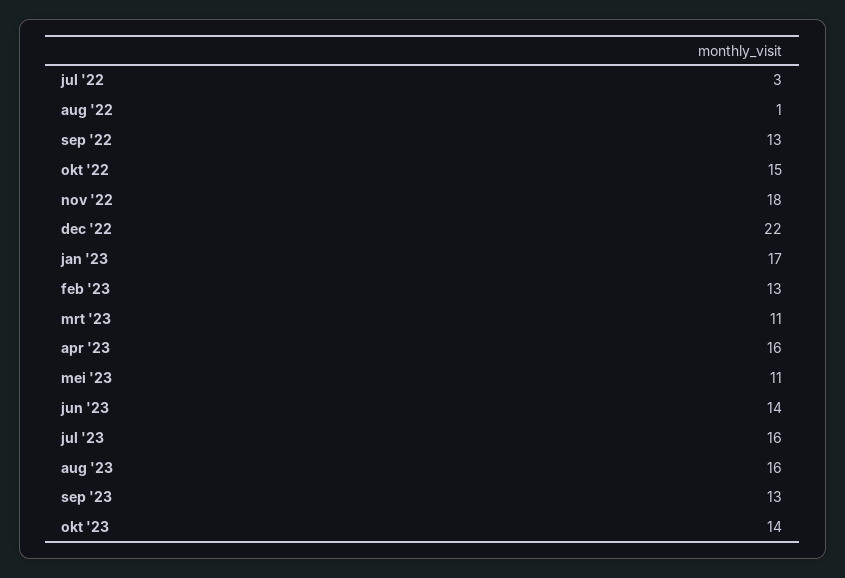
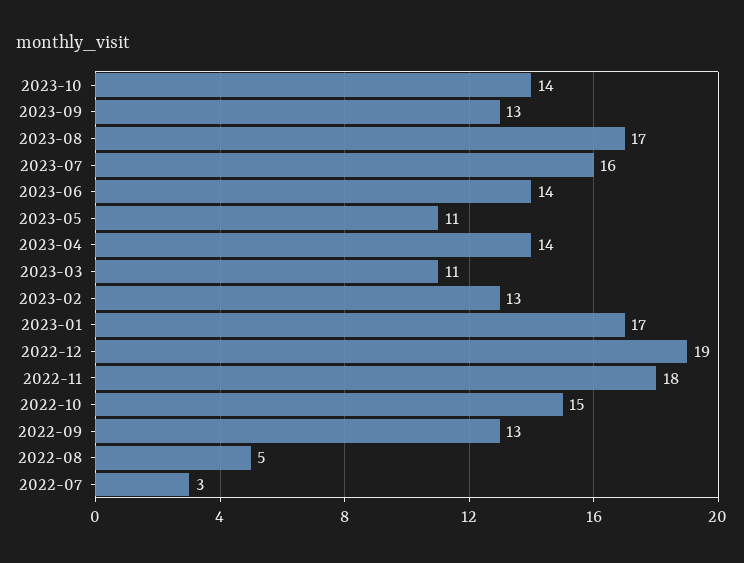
  {
    "jul '22": 3,
-   "aug '22": 1,
+   "aug '22": 5,
    "sep '22": 13,
    "okt '22": 15,
    "nov '22": 18,
-   "dec '22": 22,
+   "dec '22": 19,
    "jan '23": 17,
    "feb '23": 13,
    "mrt '23": 11,
-   "apr '23": 16,
+   "apr '23": 14,
    "mei '23": 11,
    "jun '23": 14,
    "jul '23": 16,
-   "aug '23": 16,
+   "aug '23": 17,
    "sep '23": 13,
    "okt '23": 14
  }

